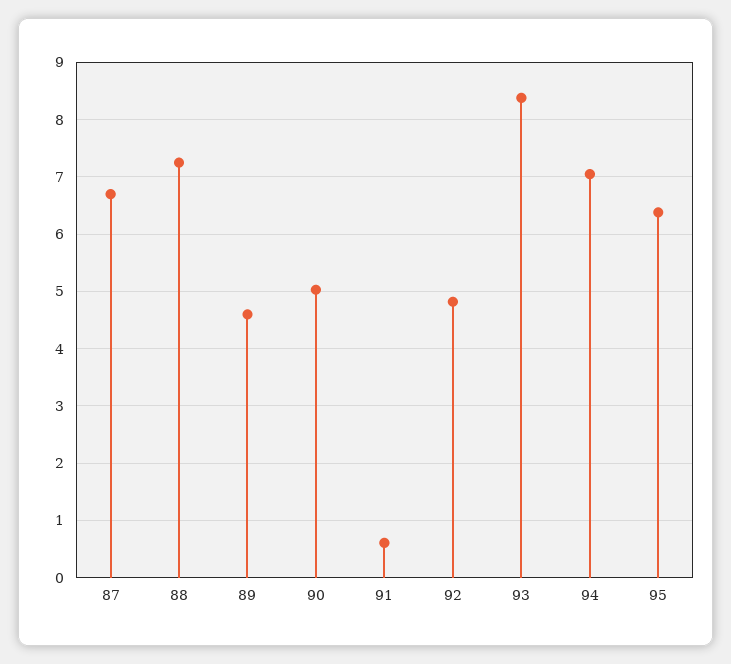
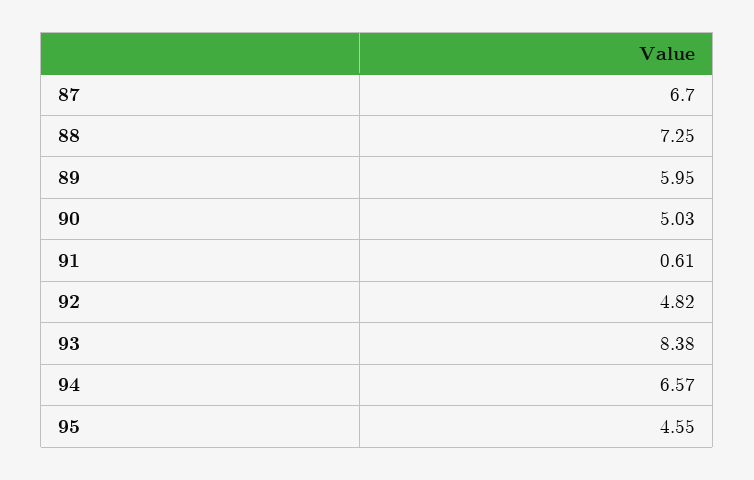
  {
    "87": 6.7,
    "88": 7.25,
-   "89": 4.6,
+   "89": 5.95,
    "90": 5.03,
    "91": 0.61,
    "92": 4.82,
    "93": 8.38,
-   "94": 7,
+   "94": 6.57,
-   "95": 6.4
+   "95": 4.55
  }

